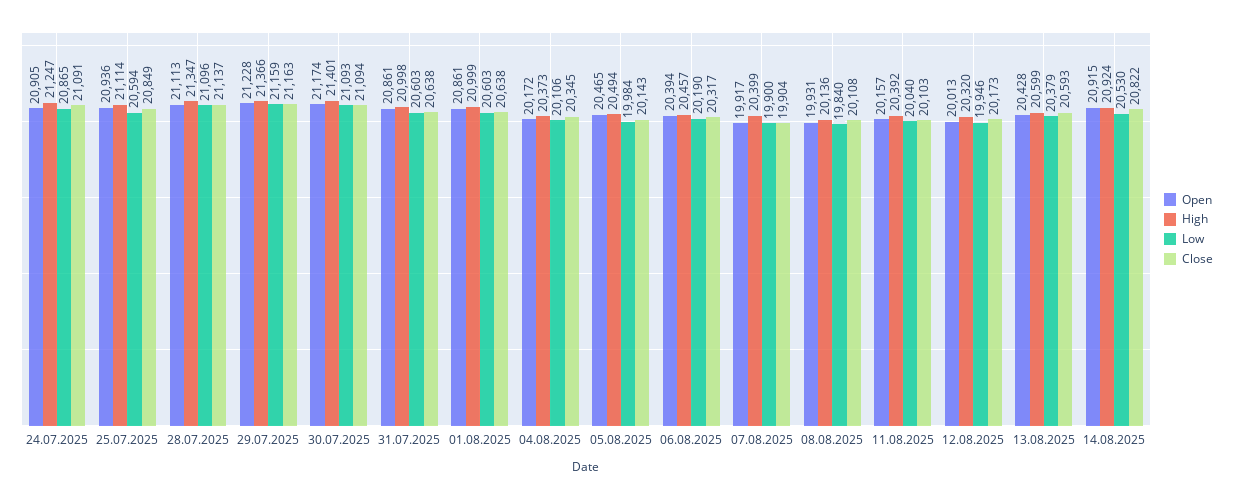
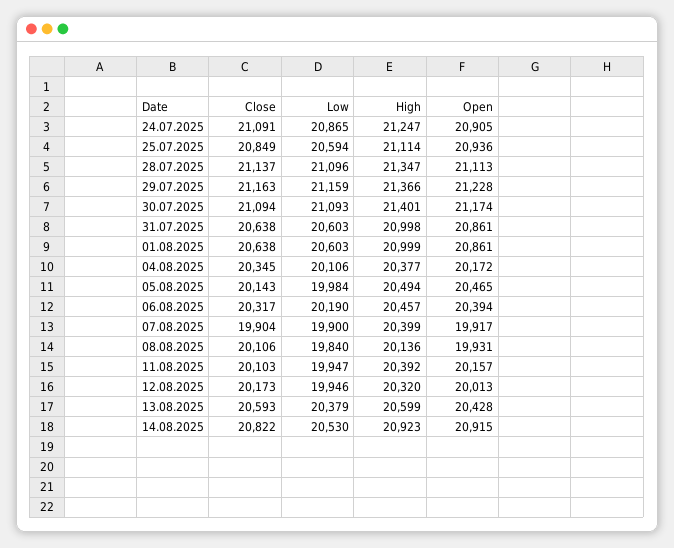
  {
    "Open": {
      "24.07.2025": 20905,
      "25.07.2025": 20936,
      "28.07.2025": 21113,
      "29.07.2025": 21228,
      "30.07.2025": 21174,
      "31.07.2025": 20861,
      "01.08.2025": 20861,
      "04.08.2025": 20172,
      "05.08.2025": 20465,
      "06.08.2025": 20394,
      "07.08.2025": 19917,
      "08.08.2025": 19931,
      "11.08.2025": 20157,
      "12.08.2025": 20013,
      "13.08.2025": 20428,
      "14.08.2025": 20915
    },
    "High": {
      "24.07.2025": 21247,
      "25.07.2025": 21114,
      "28.07.2025": 21347,
      "29.07.2025": 21366,
      "30.07.2025": 21401,
      "31.07.2025": 20998,
      "01.08.2025": 20999,
-     "04.08.2025": 20373,
+     "04.08.2025": 20377,
      "05.08.2025": 20494,
      "06.08.2025": 20457,
      "07.08.2025": 20399,
      "08.08.2025": 20136,
      "11.08.2025": 20392,
      "12.08.2025": 20320,
      "13.08.2025": 20599,
-     "14.08.2025": 20924
+     "14.08.2025": 20923
    },
    "Low": {
      "24.07.2025": 20865,
      "25.07.2025": 20594,
      "28.07.2025": 21096,
      "29.07.2025": 21159,
      "30.07.2025": 21093,
      "31.07.2025": 20603,
      "01.08.2025": 20603,
      "04.08.2025": 20106,
      "05.08.2025": 19984,
      "06.08.2025": 20190,
      "07.08.2025": 19900,
      "08.08.2025": 19840,
-     "11.08.2025": 20040,
+     "11.08.2025": 19947,
      "12.08.2025": 19946,
      "13.08.2025": 20379,
      "14.08.2025": 20530
    },
    "Close": {
      "24.07.2025": 21091,
      "25.07.2025": 20849,
      "28.07.2025": 21137,
      "29.07.2025": 21163,
      "30.07.2025": 21094,
      "31.07.2025": 20638,
      "01.08.2025": 20638,
      "04.08.2025": 20345,
      "05.08.2025": 20143,
      "06.08.2025": 20317,
      "07.08.2025": 19904,
-     "08.08.2025": 20108,
+     "08.08.2025": 20106,
      "11.08.2025": 20103,
      "12.08.2025": 20173,
      "13.08.2025": 20593,
      "14.08.2025": 20822
    }
  }

